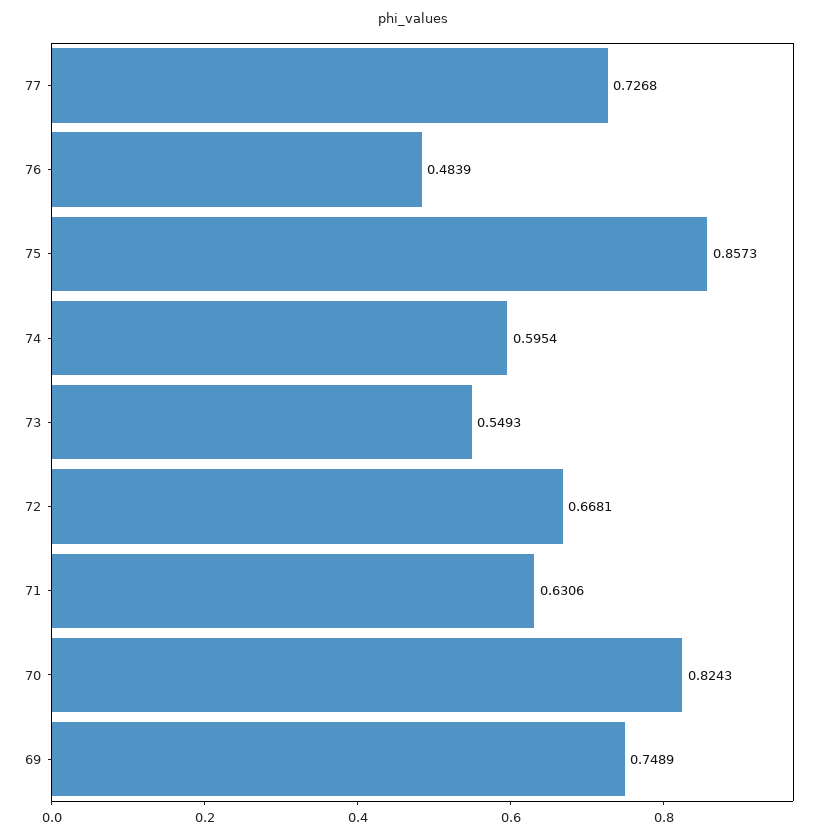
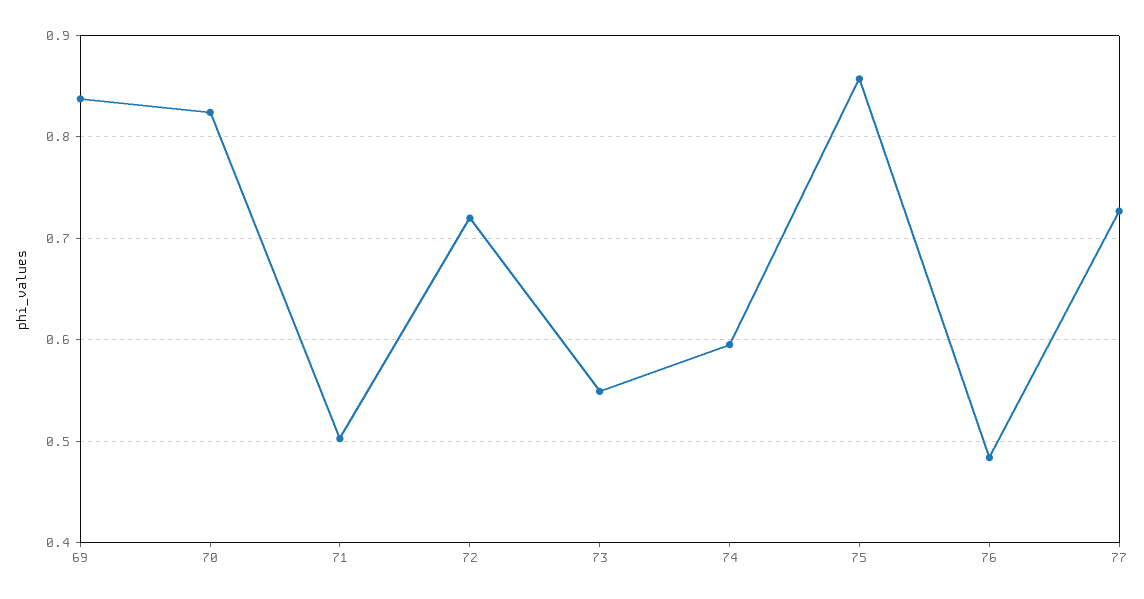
  {
    "77": 0.7268,
    "76": 0.4839,
    "75": 0.8573,
    "74": 0.5954,
    "73": 0.5493,
-   "72": 0.6681,
+   "72": 0.72,
-   "71": 0.6306,
+   "71": 0.5,
    "70": 0.8243,
-   "69": 0.7489
+   "69": 0.84
  }

